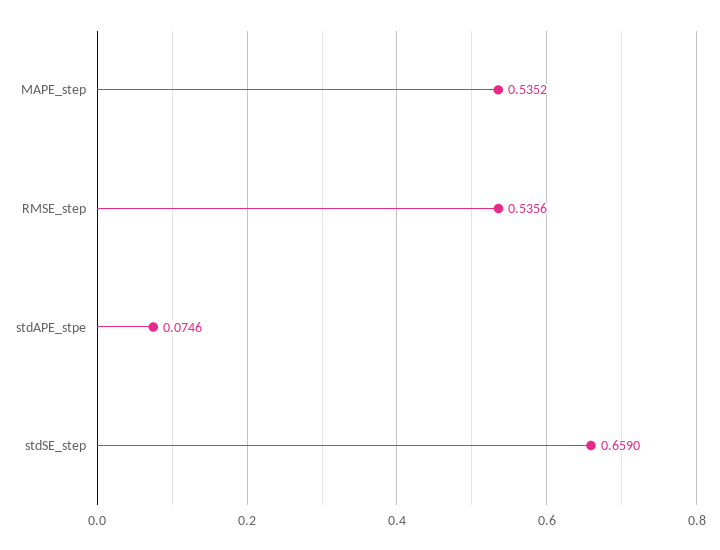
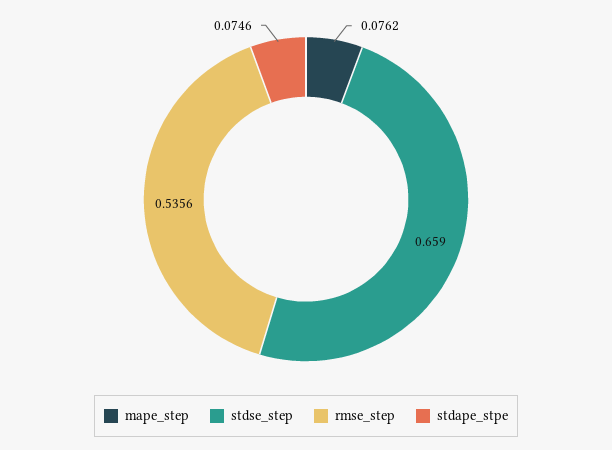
  {
-   "MAPE_step": 0.5352,
+   "MAPE_step": 0.0762,
    "RMSE_step": 0.5356,
    "stdAPE_stpe": 0.0746,
    "stdSE_step": 0.659
  }

